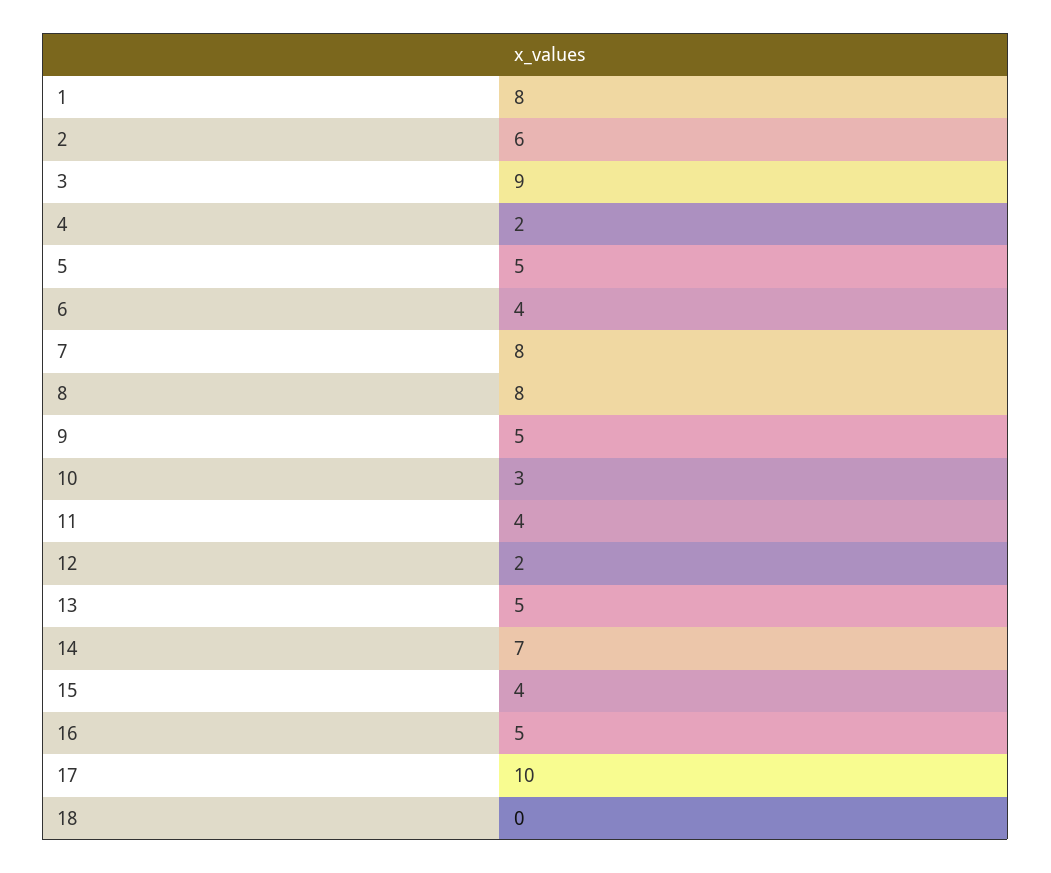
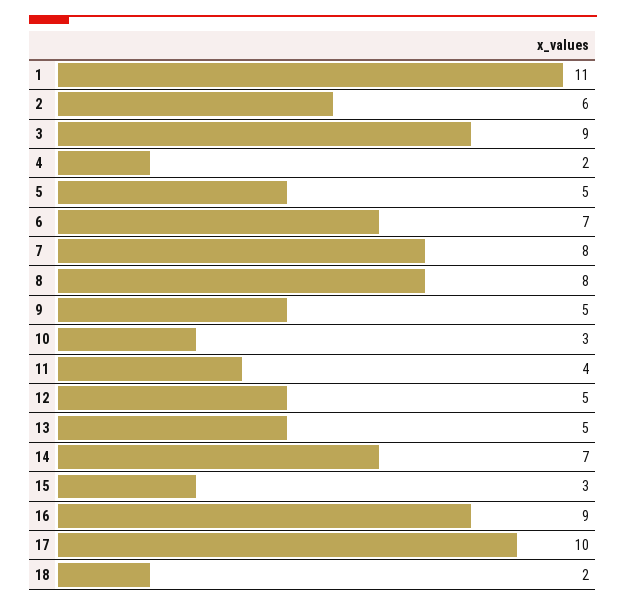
  {
-   "1": 8,
+   "1": 11,
    "2": 6,
    "3": 9,
    "4": 2,
    "5": 5,
-   "6": 4,
+   "6": 7,
    "7": 8,
    "8": 8,
    "9": 5,
    "10": 3,
    "11": 4,
-   "12": 2,
+   "12": 5,
    "13": 5,
    "14": 7,
-   "15": 4,
+   "15": 3,
-   "16": 5,
+   "16": 9,
    "17": 10,
-   "18": 0
+   "18": 2
  }

